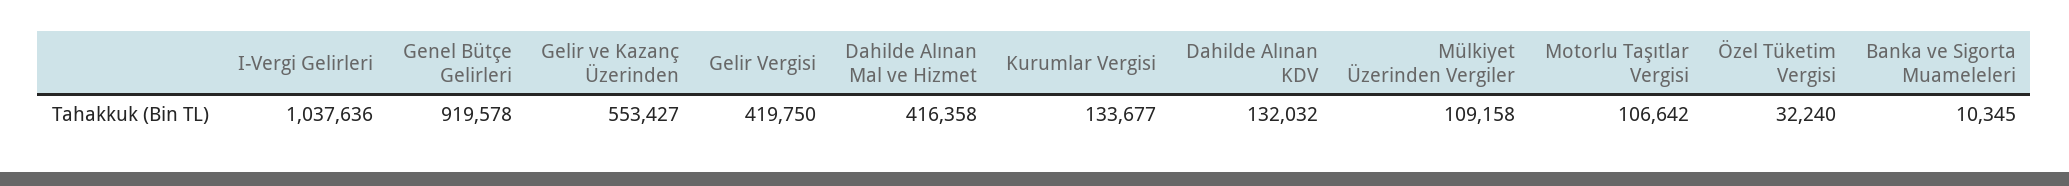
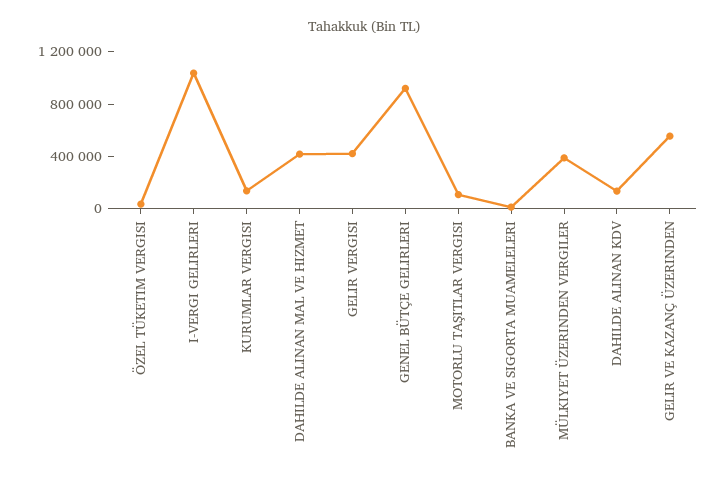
  {
    "I-Vergi Gelirleri": 1037636,
    "Genel Bütçe Gelirleri": 919578,
    "Gelir ve Kazanç Üzerinden": 553427,
    "Gelir Vergisi": 419750,
    "Dahilde Alınan Mal ve Hizmet": 416358,
    "Kurumlar Vergisi": 133677,
    "Dahilde Alınan KDV": 132032,
-   "Mülkiyet Üzerinden Vergiler": 109158,
+   "Mülkiyet Üzerinden Vergiler": 400000,
    "Motorlu Taşıtlar Vergisi": 106642,
    "Özel Tüketim Vergisi": 32240,
    "Banka ve Sigorta Muameleleri": 10345
  }

